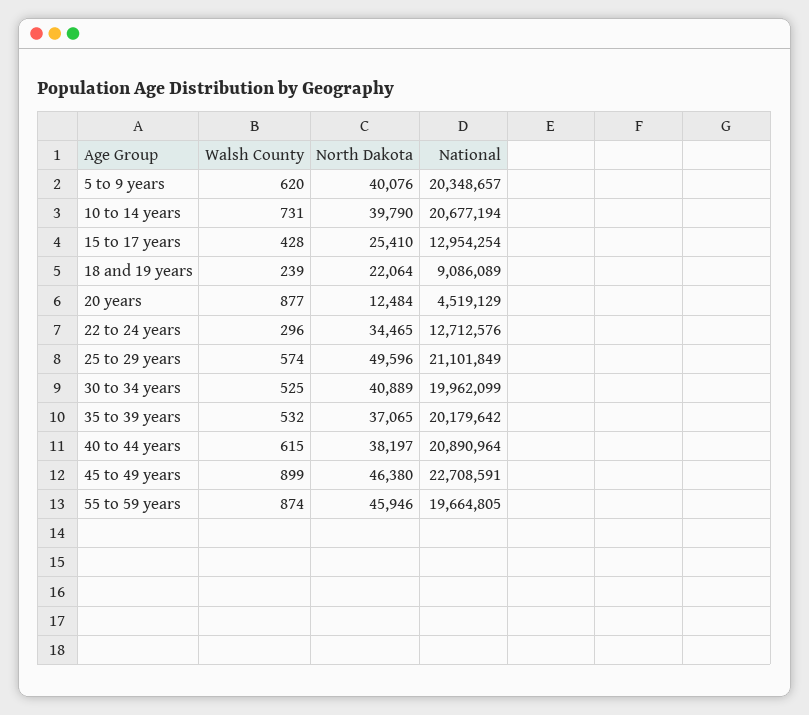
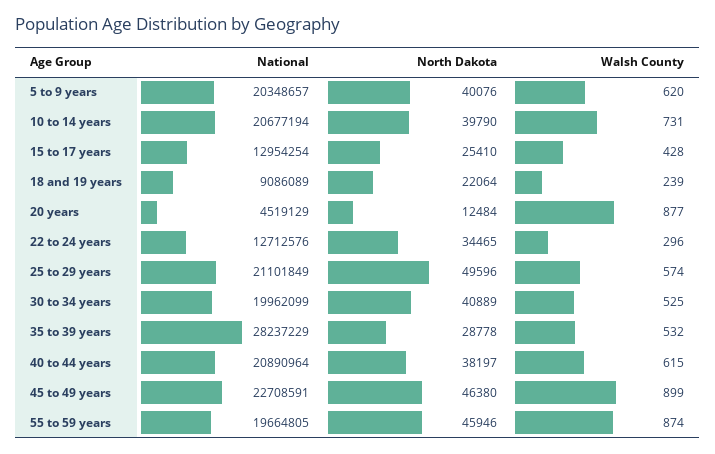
  {
    "Walsh County": {
      "5 to 9 years": 620,
      "10 to 14 years": 731,
      "15 to 17 years": 428,
      "18 and 19 years": 239,
      "20 years": 877,
      "22 to 24 years": 296,
      "25 to 29 years": 574,
      "30 to 34 years": 525,
      "35 to 39 years": 532,
      "40 to 44 years": 615,
      "45 to 49 years": 899,
      "55 to 59 years": 874
    },
    "North Dakota": {
      "5 to 9 years": 40076,
      "10 to 14 years": 39790,
      "15 to 17 years": 25410,
      "18 and 19 years": 22064,
      "20 years": 12484,
      "22 to 24 years": 34465,
      "25 to 29 years": 49596,
      "30 to 34 years": 40889,
-     "35 to 39 years": 37065,
+     "35 to 39 years": 28778,
      "40 to 44 years": 38197,
      "45 to 49 years": 46380,
      "55 to 59 years": 45946
    },
    "National": {
      "5 to 9 years": 20348657,
      "10 to 14 years": 20677194,
      "15 to 17 years": 12954254,
      "18 and 19 years": 9086089,
      "20 years": 4519129,
      "22 to 24 years": 12712576,
      "25 to 29 years": 21101849,
      "30 to 34 years": 19962099,
-     "35 to 39 years": 20179642,
+     "35 to 39 years": 28237229,
      "40 to 44 years": 20890964,
      "45 to 49 years": 22708591,
      "55 to 59 years": 19664805
    }
  }

